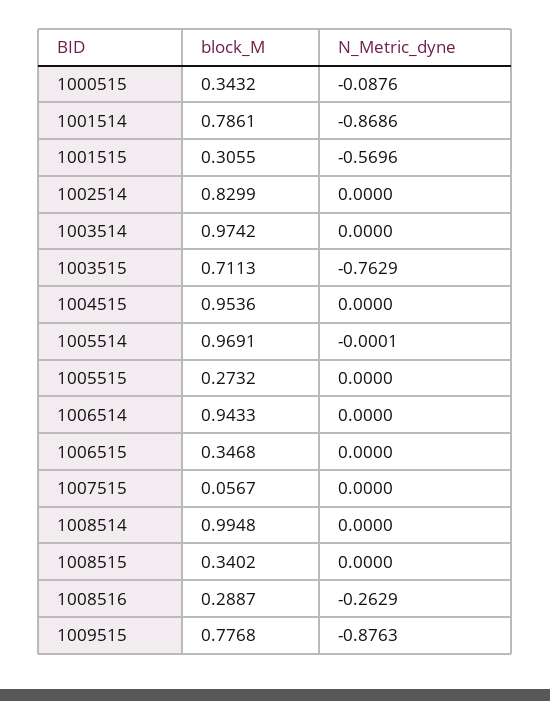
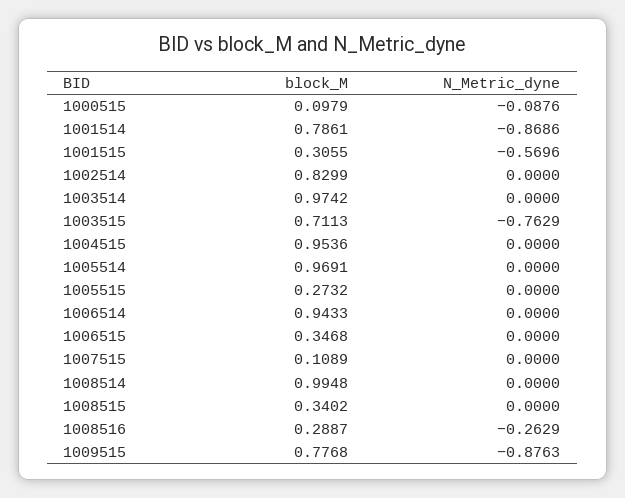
  {
    "block_M": {
-     "1000515": 0.3432,
+     "1000515": 0.0979,
      "1001514": 0.7861,
      "1001515": 0.3055,
      "1002514": 0.8299,
      "1003514": 0.9742,
      "1003515": 0.7113,
      "1004515": 0.9536,
      "1005514": 0.9691,
      "1005515": 0.2732,
      "1006514": 0.9433,
      "1006515": 0.3468,
-     "1007515": 0.0567,
+     "1007515": 0.1089,
      "1008514": 0.9948,
      "1008515": 0.3402,
      "1008516": 0.2887,
      "1009515": 0.7768
    },
    "N_Metric_dyne": {
      "1000515": -0.0876,
      "1001514": -0.8686,
      "1001515": -0.5696,
      "1002514": 0,
      "1003514": 0,
      "1003515": -0.7629,
      "1004515": 0,
-     "1005514": -0.0001,
+     "1005514": 0,
      "1005515": 0,
      "1006514": 0,
      "1006515": 0,
      "1007515": 0,
      "1008514": 0,
      "1008515": 0,
      "1008516": -0.2629,
      "1009515": -0.8763
    }
  }

